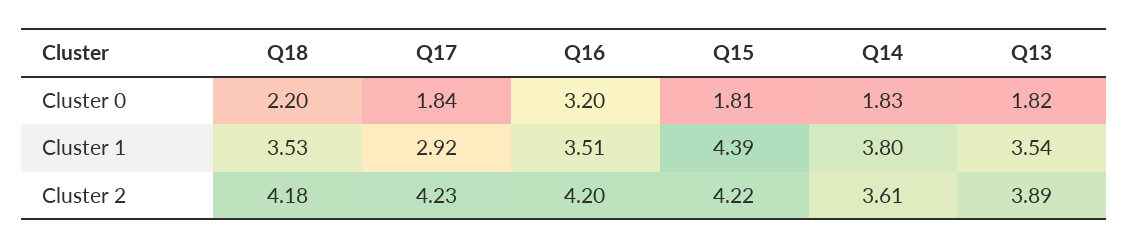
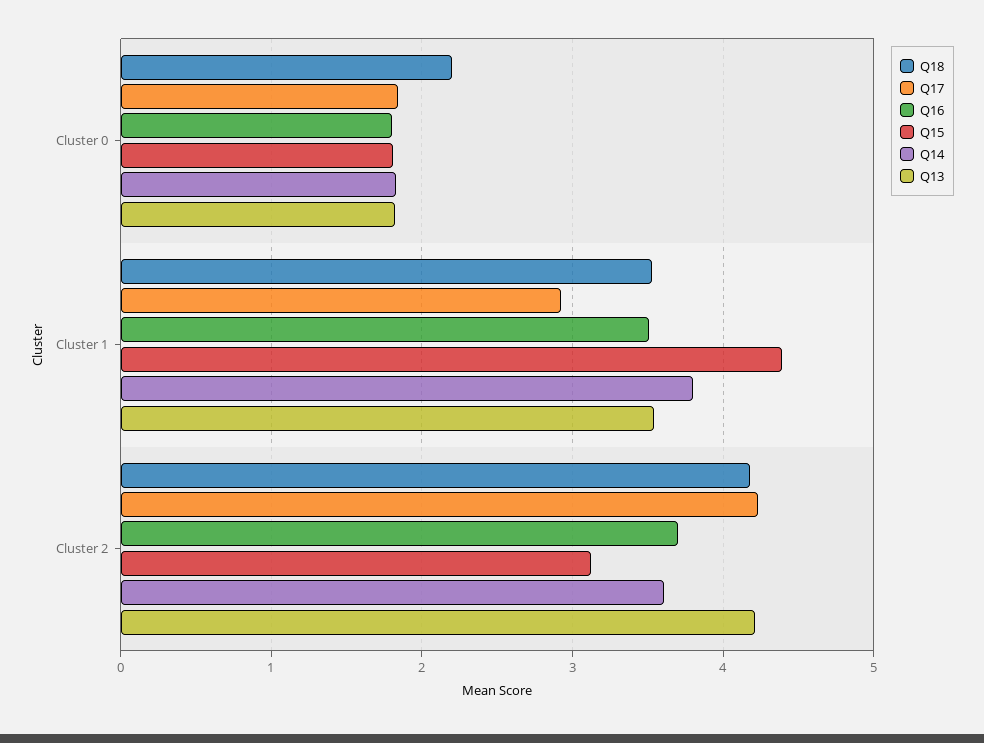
  {
    "Q18": {
      "Cluster 0": 2.2,
      "Cluster 1": 3.53,
      "Cluster 2": 4.18
    },
    "Q17": {
      "Cluster 0": 1.84,
      "Cluster 1": 2.92,
      "Cluster 2": 4.23
    },
    "Q16": {
-     "Cluster 0": 3.2,
+     "Cluster 0": 1.8,
      "Cluster 1": 3.51,
-     "Cluster 2": 4.2
+     "Cluster 2": 3.7
    },
    "Q15": {
      "Cluster 0": 1.81,
      "Cluster 1": 4.39,
-     "Cluster 2": 4.22
+     "Cluster 2": 3.1
    },
    "Q14": {
      "Cluster 0": 1.83,
      "Cluster 1": 3.8,
      "Cluster 2": 3.61
    },
    "Q13": {
      "Cluster 0": 1.82,
      "Cluster 1": 3.54,
-     "Cluster 2": 3.89
+     "Cluster 2": 4.2
    }
  }

